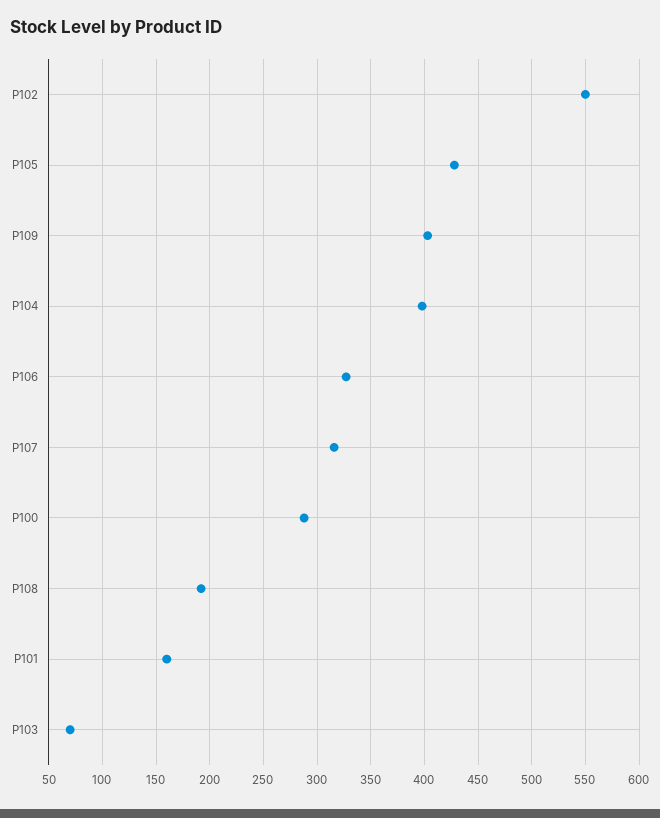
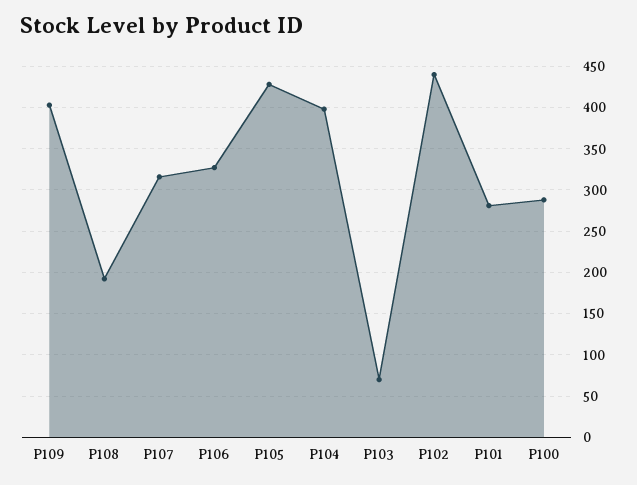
  {
-   "P102": 550,
+   "P102": 440,
    "P105": 430,
    "P109": 400,
    "P104": 400,
    "P106": 330,
    "P107": 320,
    "P100": 290,
    "P108": 190,
-   "P101": 160,
+   "P101": 280,
    "P103": 70
  }

